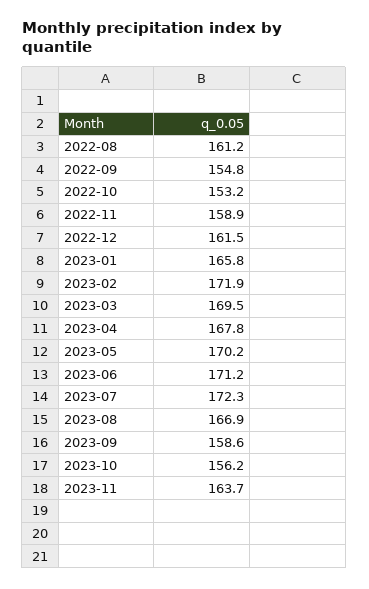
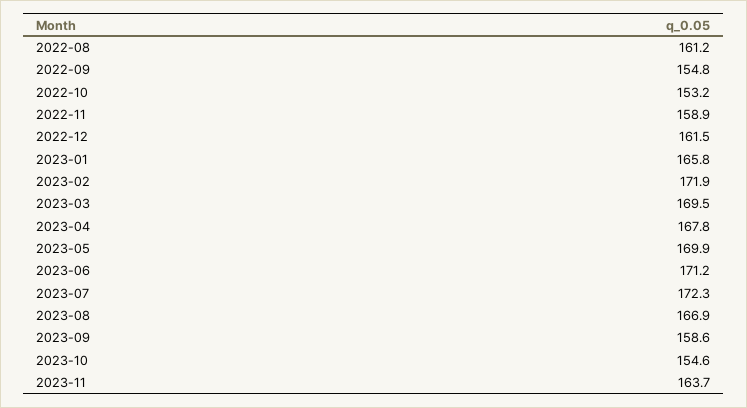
  {
    "2022-08": 161.2,
    "2022-09": 154.8,
    "2022-10": 153.2,
    "2022-11": 158.9,
    "2022-12": 161.5,
    "2023-01": 165.8,
    "2023-02": 171.9,
    "2023-03": 169.5,
    "2023-04": 167.8,
-   "2023-05": 170.2,
+   "2023-05": 169.9,
    "2023-06": 171.2,
    "2023-07": 172.3,
    "2023-08": 166.9,
    "2023-09": 158.6,
-   "2023-10": 156.2,
+   "2023-10": 154.6,
    "2023-11": 163.7
  }

